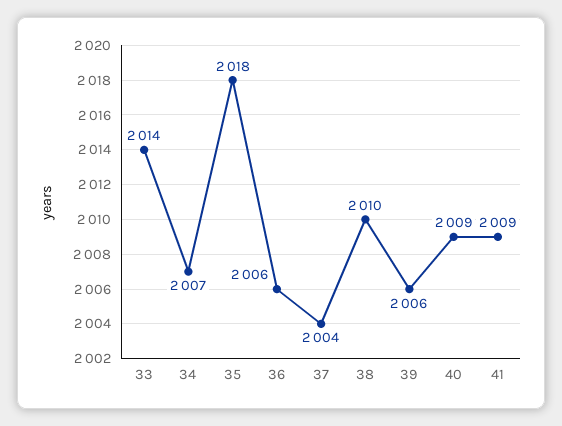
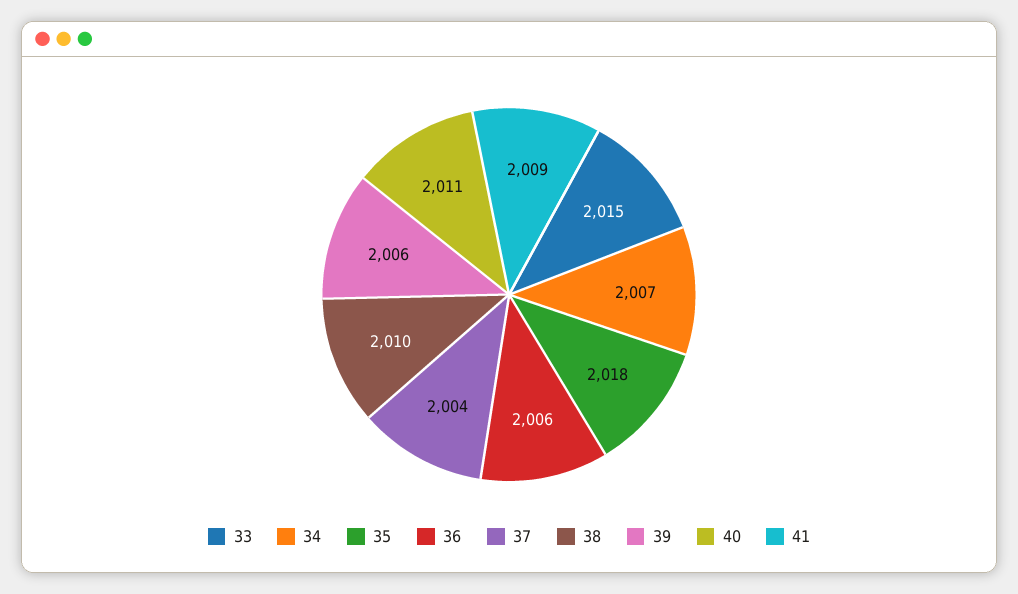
  {
-   "33": 2014,
+   "33": 2015,
    "34": 2007,
    "35": 2018,
    "36": 2006,
    "37": 2004,
    "38": 2010,
    "39": 2006,
-   "40": 2009,
+   "40": 2011,
    "41": 2009
  }

